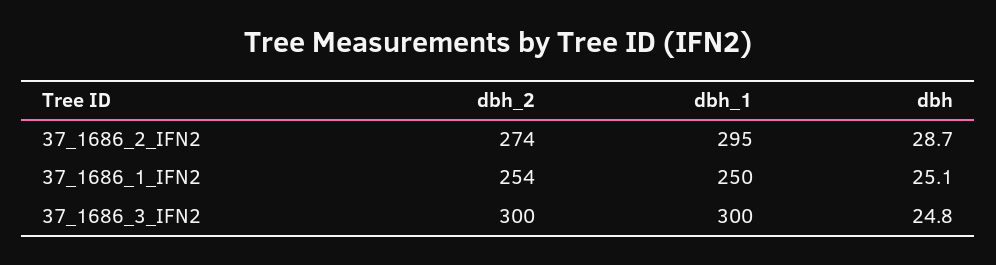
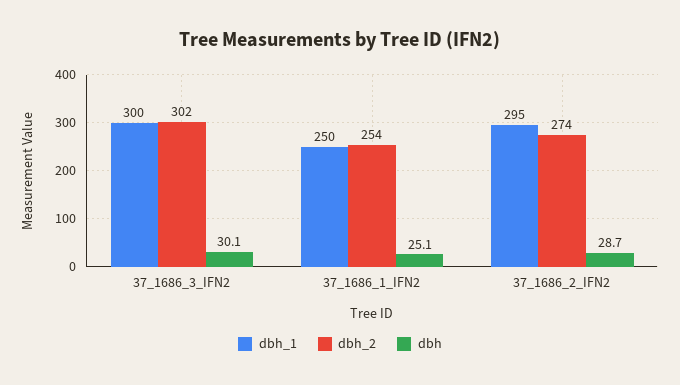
  {
    "dbh_2": {
      "37_1686_2_IFN2": 274,
      "37_1686_1_IFN2": 254,
-     "37_1686_3_IFN2": 300
+     "37_1686_3_IFN2": 302
    },
    "dbh_1": {
      "37_1686_2_IFN2": 295,
      "37_1686_1_IFN2": 250,
      "37_1686_3_IFN2": 300
    },
    "dbh": {
      "37_1686_2_IFN2": 28.7,
      "37_1686_1_IFN2": 25.1,
-     "37_1686_3_IFN2": 24.8
+     "37_1686_3_IFN2": 30.1
    }
  }

